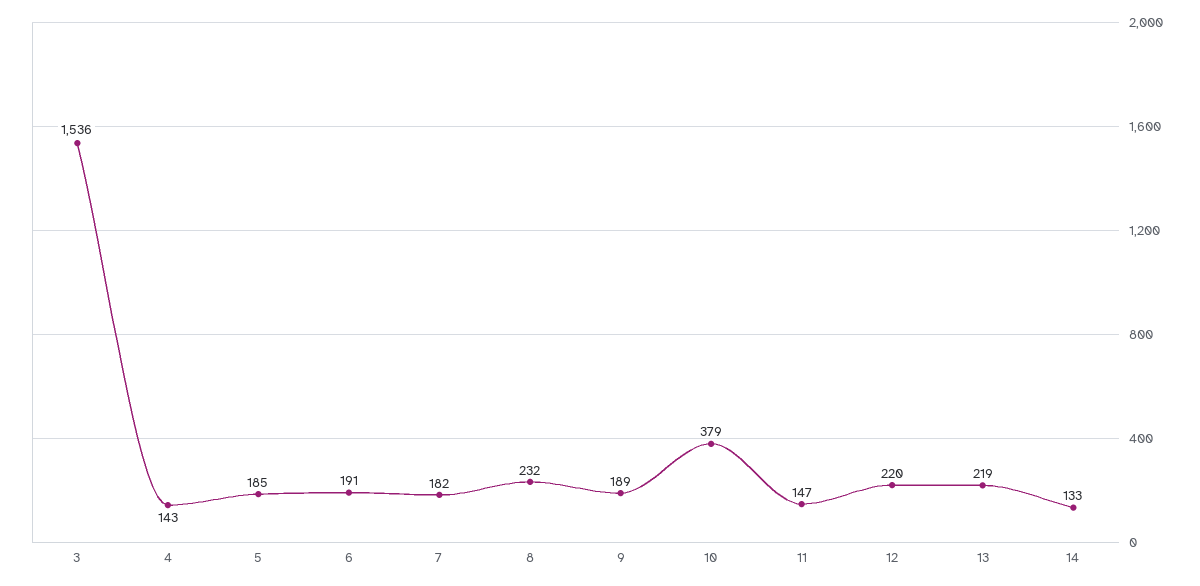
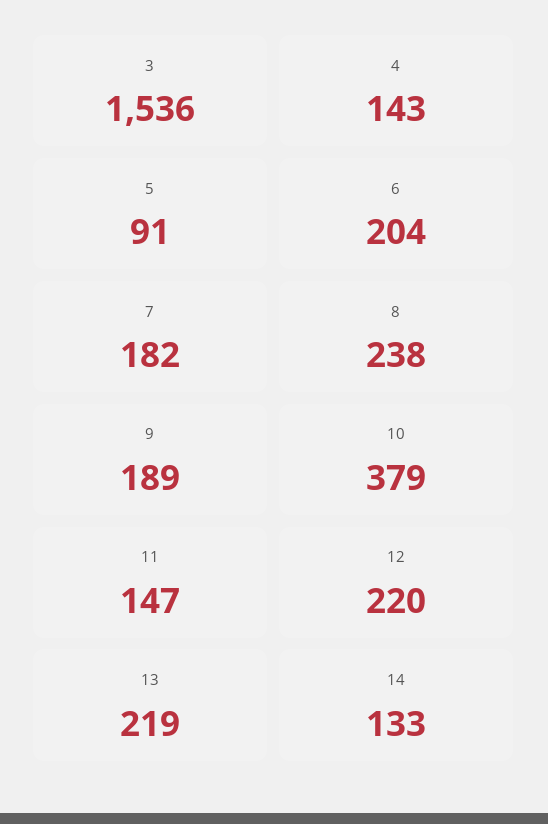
  {
    "3": 1536,
    "4": 143,
-   "5": 185,
+   "5": 91,
-   "6": 191,
+   "6": 204,
    "7": 182,
-   "8": 232,
+   "8": 238,
    "9": 189,
    "10": 379,
    "11": 147,
    "12": 220,
    "13": 219,
    "14": 133
  }

